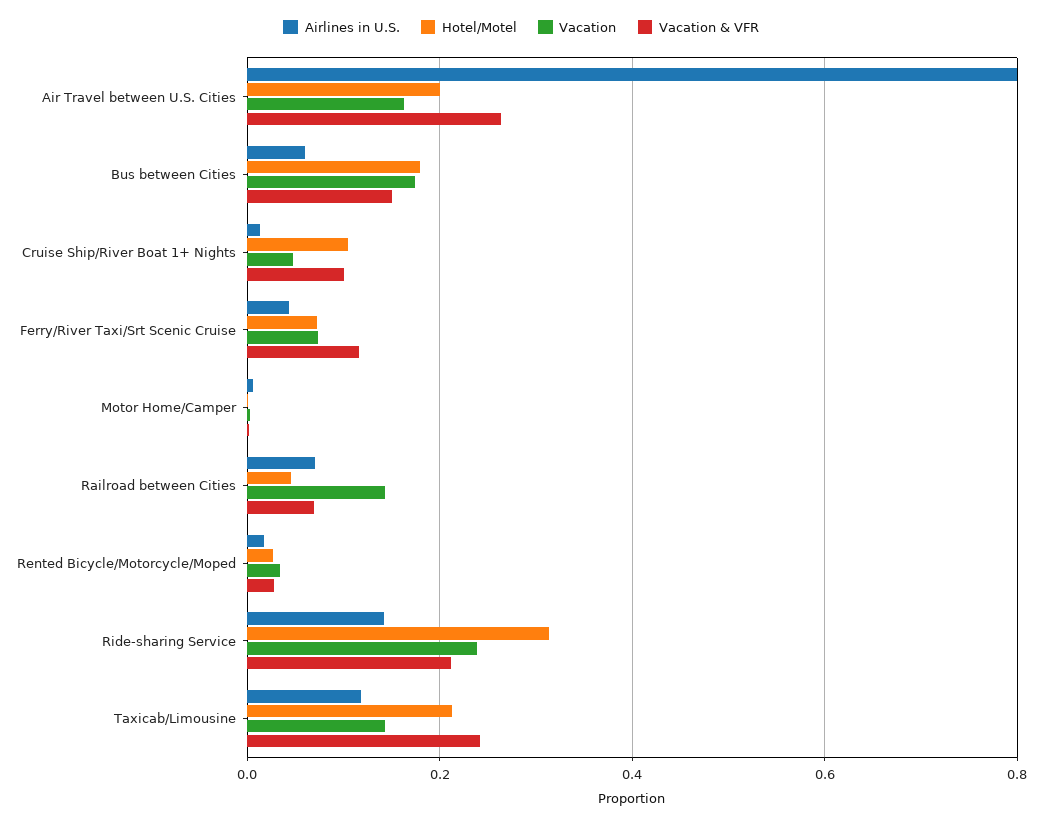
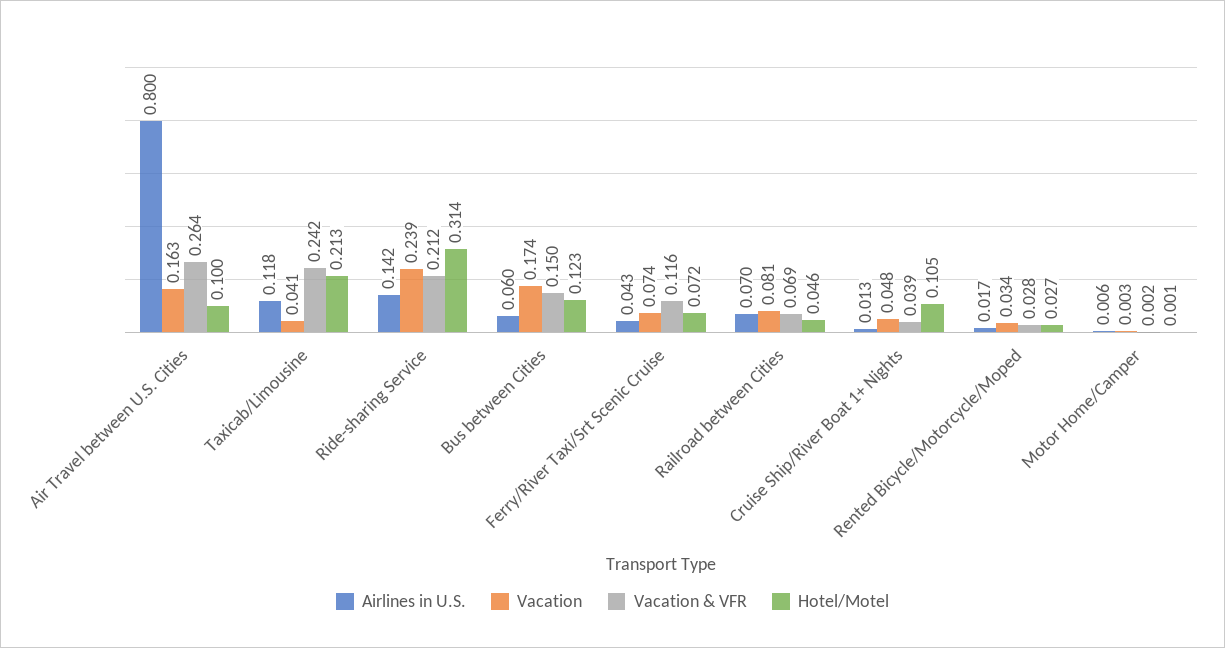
  {
    "Airlines in U.S.": {
      "Air Travel between U.S. Cities": 0.8,
      "Bus between Cities": 0.06,
      "Cruise Ship/River Boat 1+ Nights": 0.013,
      "Ferry/River Taxi/Srt Scenic Cruise": 0.043,
      "Motor Home/Camper": 0.006,
      "Railroad between Cities": 0.07,
      "Rented Bicycle/Motorcycle/Moped": 0.017,
      "Ride-sharing Service": 0.142,
      "Taxicab/Limousine": 0.118
    },
    "Hotel/Motel": {
-     "Air Travel between U.S. Cities": 0.2,
+     "Air Travel between U.S. Cities": 0.1,
-     "Bus between Cities": 0.18,
+     "Bus between Cities": 0.123,
      "Cruise Ship/River Boat 1+ Nights": 0.105,
      "Ferry/River Taxi/Srt Scenic Cruise": 0.072,
      "Motor Home/Camper": 0.001,
      "Railroad between Cities": 0.046,
      "Rented Bicycle/Motorcycle/Moped": 0.027,
      "Ride-sharing Service": 0.314,
      "Taxicab/Limousine": 0.213
    },
    "Vacation": {
      "Air Travel between U.S. Cities": 0.163,
      "Bus between Cities": 0.174,
      "Cruise Ship/River Boat 1+ Nights": 0.048,
      "Ferry/River Taxi/Srt Scenic Cruise": 0.074,
      "Motor Home/Camper": 0.003,
-     "Railroad between Cities": 0.14,
+     "Railroad between Cities": 0.081,
      "Rented Bicycle/Motorcycle/Moped": 0.034,
      "Ride-sharing Service": 0.239,
-     "Taxicab/Limousine": 0.14
+     "Taxicab/Limousine": 0.041
    },
    "Vacation & VFR": {
      "Air Travel between U.S. Cities": 0.264,
      "Bus between Cities": 0.15,
-     "Cruise Ship/River Boat 1+ Nights": 0.1,
+     "Cruise Ship/River Boat 1+ Nights": 0.039,
      "Ferry/River Taxi/Srt Scenic Cruise": 0.116,
      "Motor Home/Camper": 0.002,
      "Railroad between Cities": 0.069,
      "Rented Bicycle/Motorcycle/Moped": 0.028,
      "Ride-sharing Service": 0.212,
      "Taxicab/Limousine": 0.242
    }
  }

